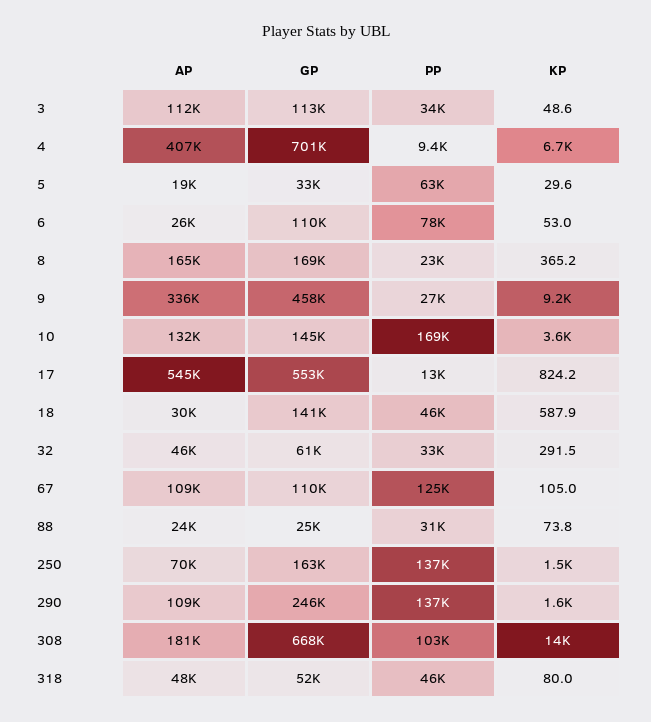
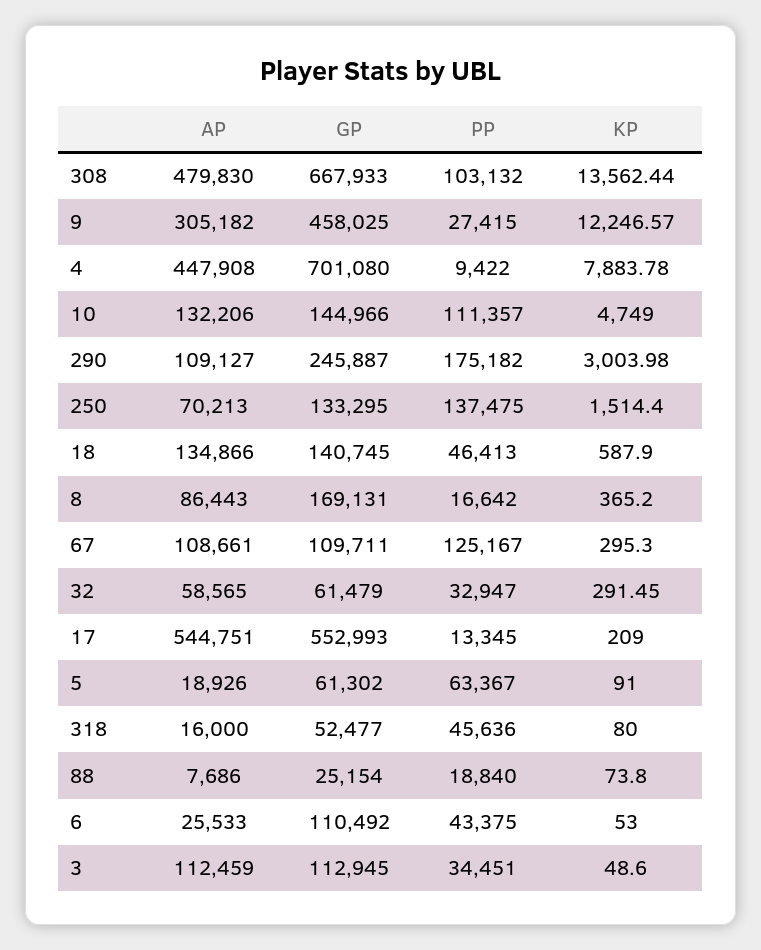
  {
    "AP": {
      "3": 112459,
-     "4": 407000,
+     "4": 447908,
      "5": 18926,
      "6": 25533,
-     "8": 165000,
+     "8": 86443,
-     "9": 336000,
+     "9": 305182,
      "10": 132206,
      "17": 544751,
-     "18": 30000,
+     "18": 134866,
-     "32": 46000,
+     "32": 58565,
      "67": 108661,
-     "88": 24000,
+     "88": 7686,
      "250": 70213,
      "290": 109127,
-     "308": 181000,
+     "308": 479830,
-     "318": 48000
+     "318": 16000
    },
    "GP": {
      "3": 112945,
      "4": 701080,
-     "5": 33000,
+     "5": 61302,
      "6": 110492,
      "8": 169131,
      "9": 458025,
      "10": 144966,
      "17": 552993,
      "18": 140745,
      "32": 61479,
      "67": 109711,
      "88": 25154,
-     "250": 163000,
+     "250": 133295,
      "290": 245887,
      "308": 667933,
      "318": 52477
    },
    "PP": {
      "3": 34451,
      "4": 9422,
      "5": 63367,
-     "6": 78000,
+     "6": 43375,
-     "8": 23000,
+     "8": 16642,
      "9": 27415,
-     "10": 169000,
+     "10": 111357,
      "17": 13345,
      "18": 46413,
      "32": 32947,
      "67": 125167,
-     "88": 31000,
+     "88": 18840,
      "250": 137475,
-     "290": 137000,
+     "290": 175182,
      "308": 103132,
      "318": 45636
    },
    "KP": {
      "3": 48.6,
-     "4": 6700,
+     "4": 7883.78,
-     "5": 29.6,
+     "5": 91,
      "6": 53,
      "8": 365.2,
-     "9": 9200,
+     "9": 12246.57,
-     "10": 3600,
+     "10": 4749,
-     "17": 824.2,
+     "17": 209,
      "18": 587.9,
      "32": 291.45,
-     "67": 105,
+     "67": 295.3,
      "88": 73.8,
      "250": 1514.4,
-     "290": 1600,
+     "290": 3003.98,
      "308": 13562.44,
      "318": 80
    }
  }

